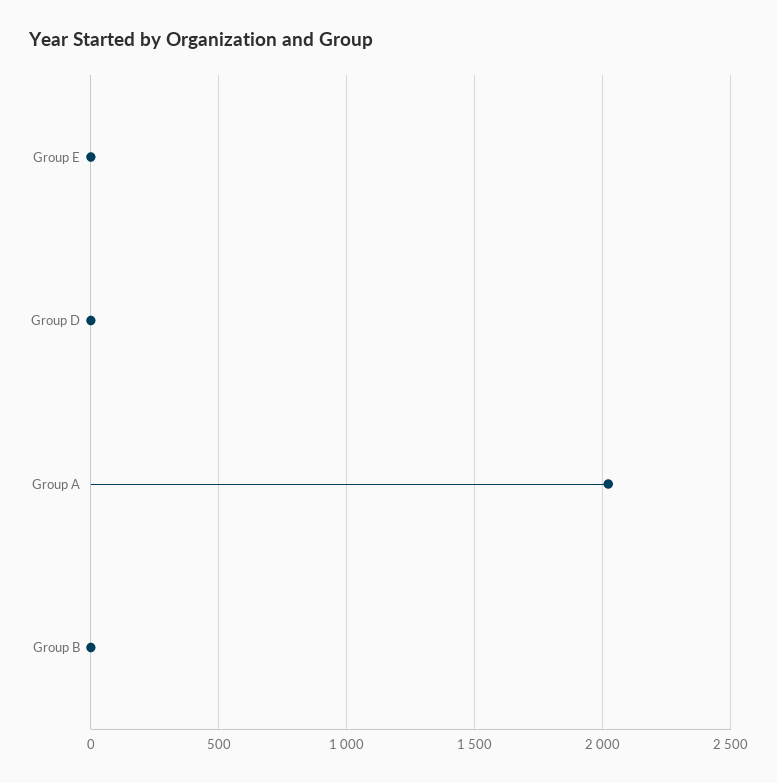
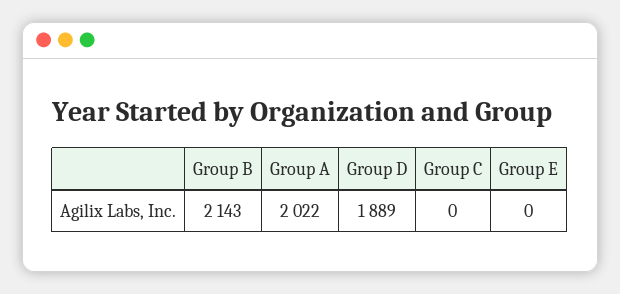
  {
    "Group E": 0,
-   "Group D": 0,
+   "Group D": 1889,
    "Group A": 2022,
-   "Group B": 0
+   "Group B": 2143,
+   "Group C": 0
  }

